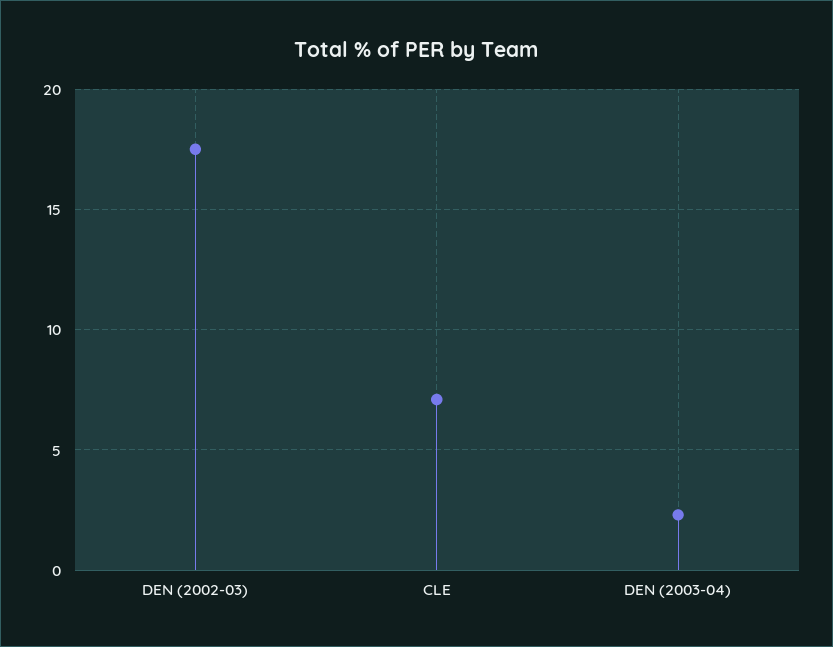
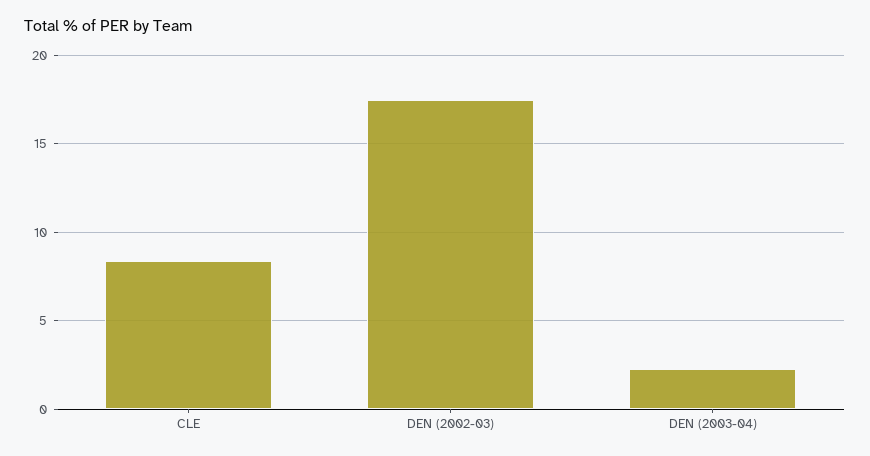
  {
    "DEN (2002-03)": 17.5,
-   "CLE": 7,
+   "CLE": 8.5,
    "DEN (2003-04)": 2.5
  }

